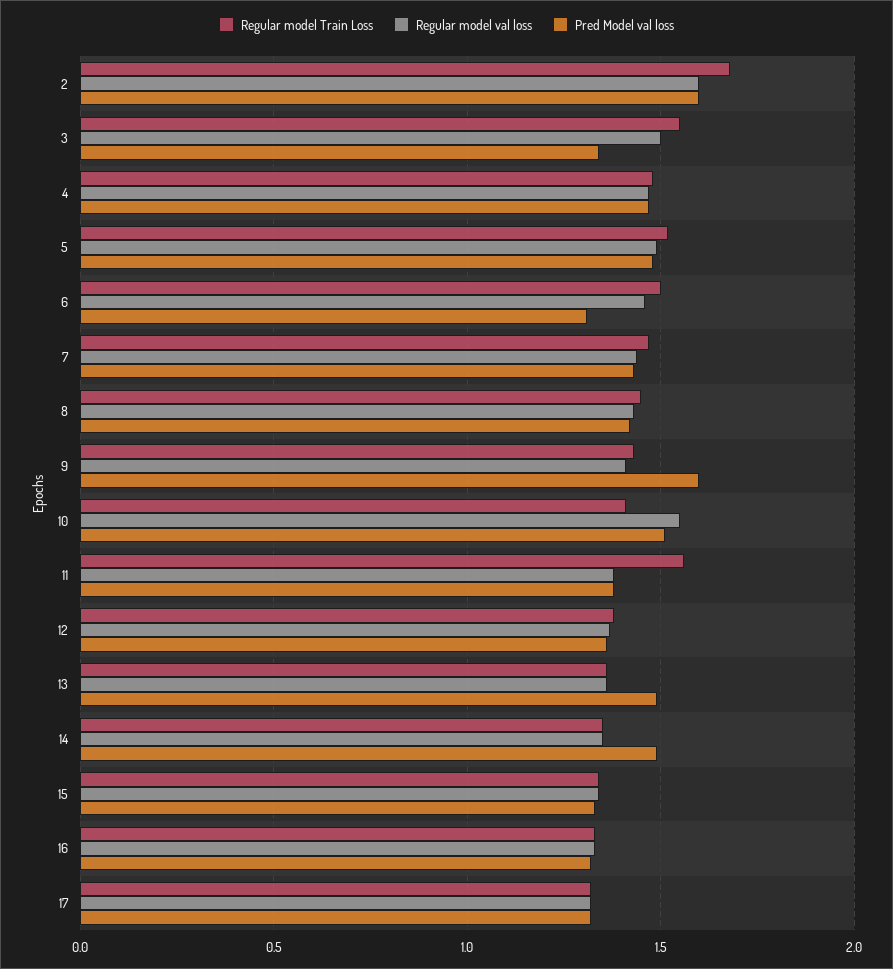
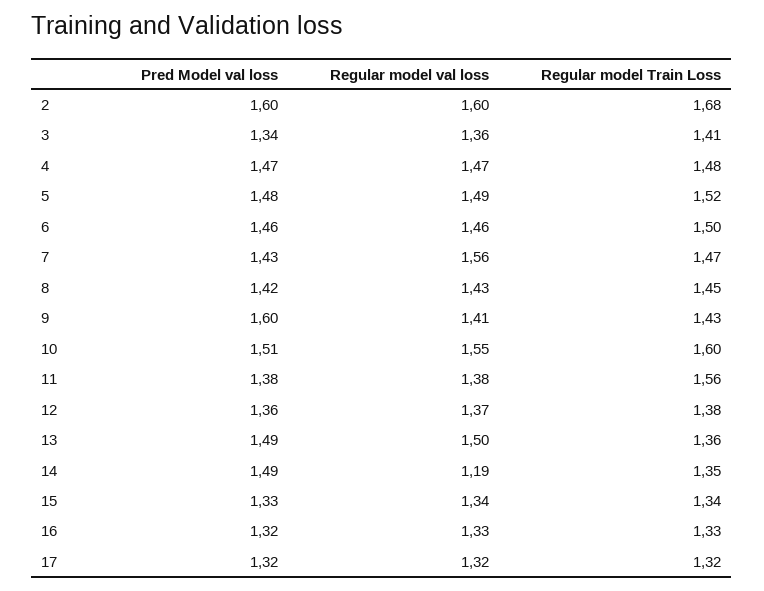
  {
    "Regular model Train Loss": {
      "2": 1.68,
-     "3": 1.55,
+     "3": 1.41,
      "4": 1.48,
      "5": 1.52,
      "6": 1.5,
      "7": 1.47,
      "8": 1.45,
      "9": 1.43,
-     "10": 1.4,
+     "10": 1.6,
      "11": 1.56,
      "12": 1.38,
      "13": 1.36,
      "14": 1.35,
      "15": 1.34,
      "16": 1.33,
      "17": 1.32
    },
    "Regular model val loss": {
      "2": 1.6,
-     "3": 1.5,
+     "3": 1.36,
      "4": 1.47,
      "5": 1.49,
      "6": 1.46,
-     "7": 1.45,
+     "7": 1.56,
      "8": 1.43,
      "9": 1.41,
      "10": 1.55,
      "11": 1.38,
      "12": 1.37,
-     "13": 1.35,
+     "13": 1.5,
-     "14": 1.35,
+     "14": 1.19,
      "15": 1.34,
      "16": 1.33,
      "17": 1.32
    },
    "Pred Model val loss": {
      "2": 1.6,
      "3": 1.34,
      "4": 1.47,
      "5": 1.48,
-     "6": 1.3,
+     "6": 1.46,
      "7": 1.43,
      "8": 1.42,
      "9": 1.6,
      "10": 1.51,
      "11": 1.38,
      "12": 1.36,
      "13": 1.49,
      "14": 1.49,
      "15": 1.33,
      "16": 1.32,
      "17": 1.32
    }
  }

